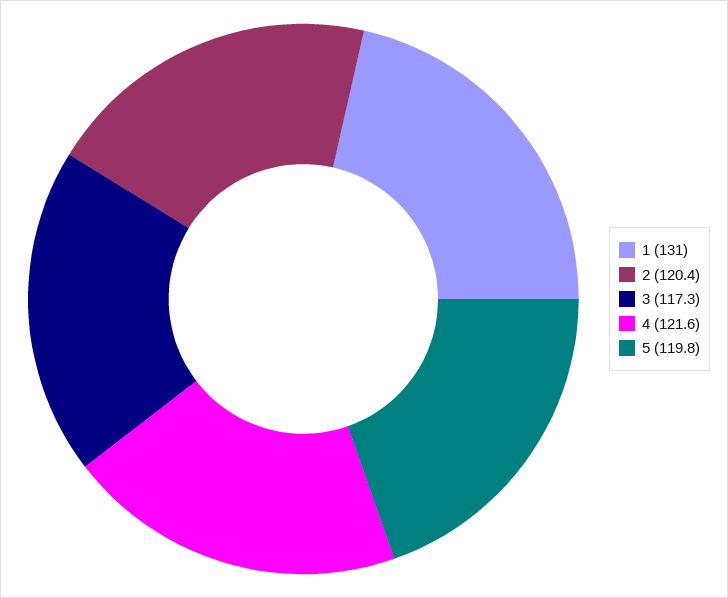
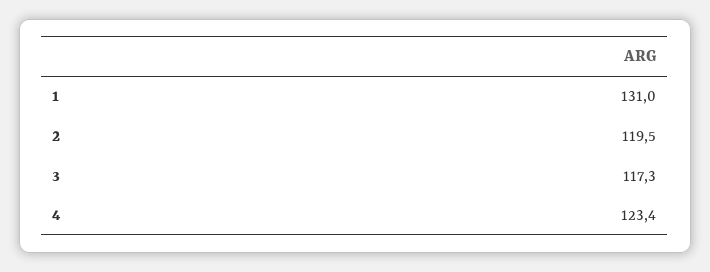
  {
    "1": 131,
-   "2": 120.4,
+   "2": 119.5,
    "3": 117.3,
-   "4": 121.6,
+   "4": 123.4
-   "5": 119.8
  }

